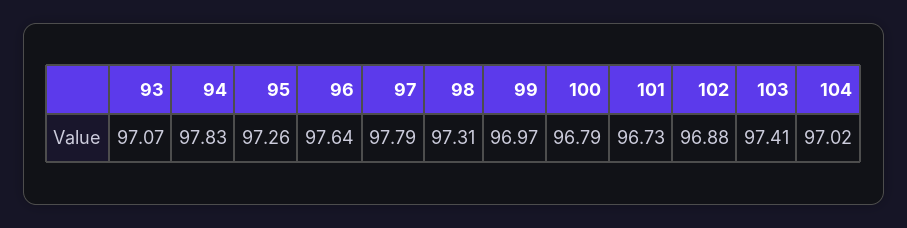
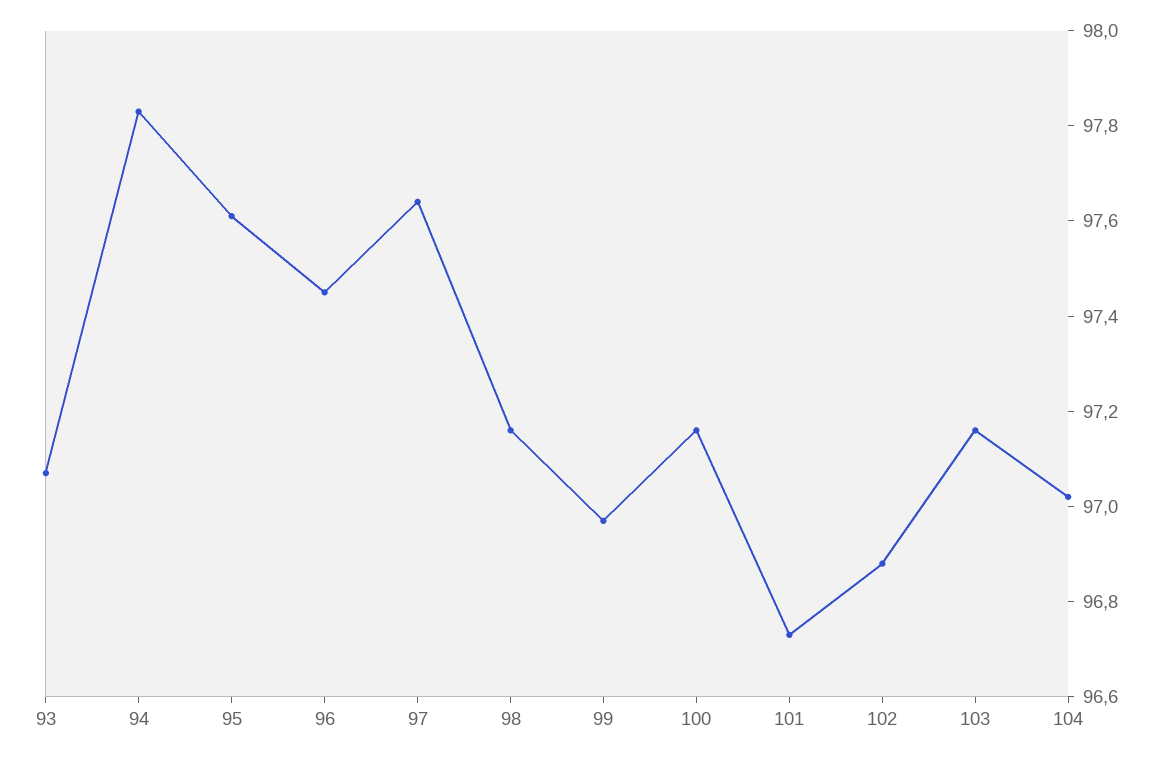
  {
    "93": 97.07,
    "94": 97.83,
-   "95": 97.26,
+   "95": 97.6,
-   "96": 97.64,
+   "96": 97.45,
-   "97": 97.79,
+   "97": 97.65,
-   "98": 97.31,
+   "98": 97.15,
    "99": 96.97,
-   "100": 96.79,
+   "100": 97.15,
    "101": 96.73,
    "102": 96.88,
-   "103": 97.41,
+   "103": 97.15,
    "104": 97.02
  }

